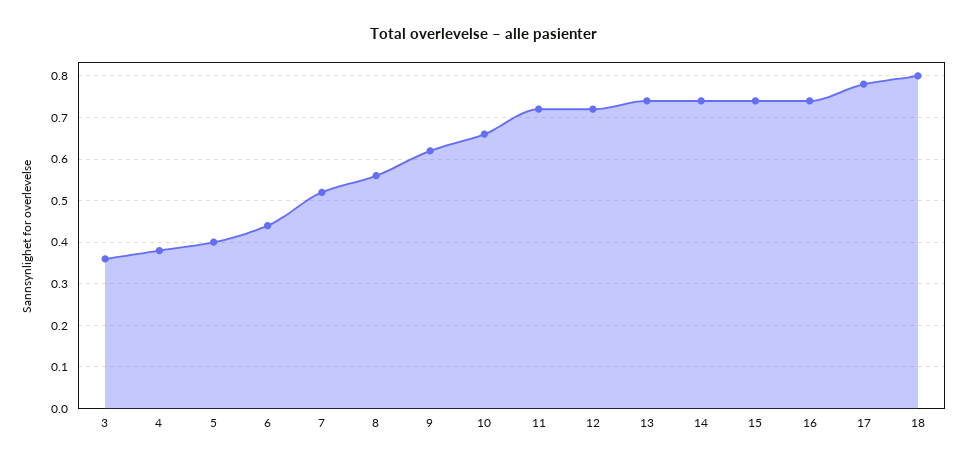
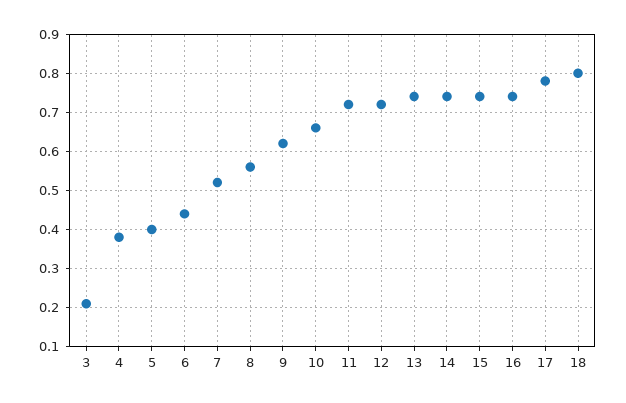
  {
-   "3": 0.35,
+   "3": 0.2,
    "4": 0.4,
    "5": 0.4,
    "6": 0.45,
    "7": 0.5,
    "8": 0.55,
    "9": 0.6,
    "10": 0.65,
    "11": 0.7,
    "12": 0.7,
    "13": 0.75,
    "14": 0.75,
    "15": 0.75,
    "16": 0.75,
    "17": 0.8,
    "18": 0.8
  }

